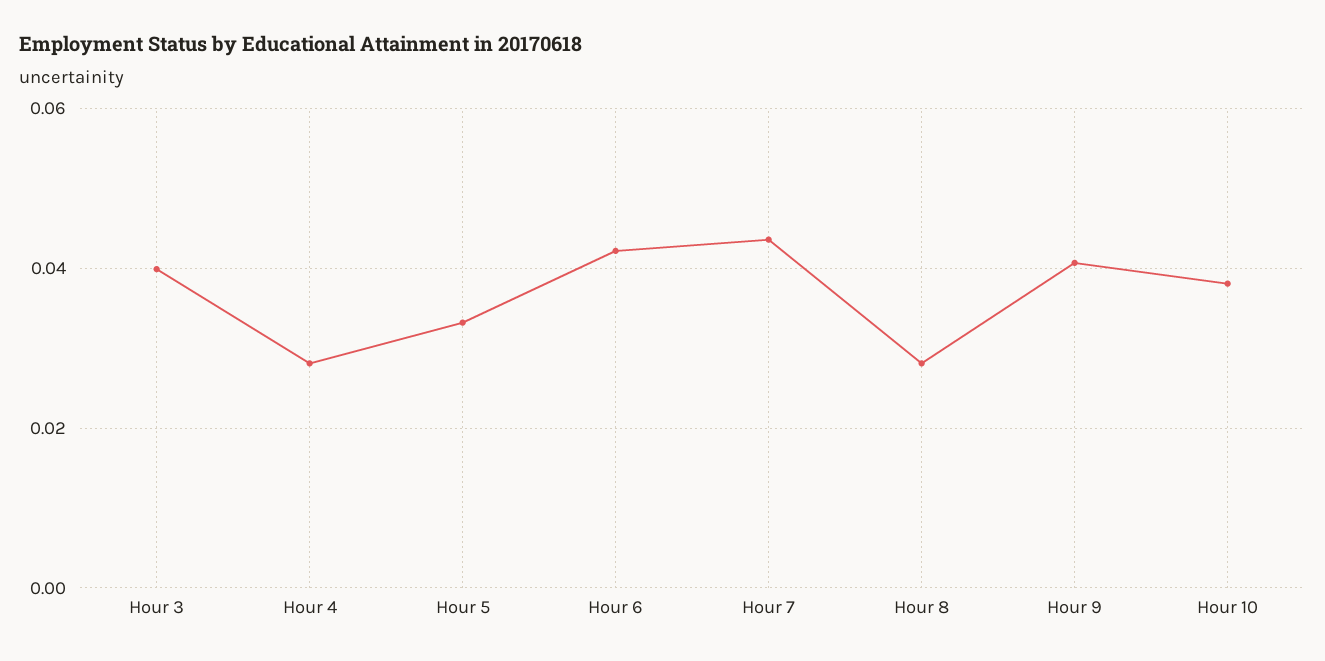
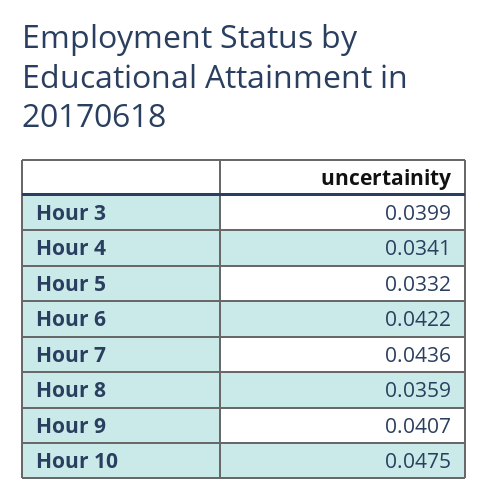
  {
    "Hour 3": 0.0399,
-   "Hour 4": 0.028,
+   "Hour 4": 0.0341,
    "Hour 5": 0.0332,
    "Hour 6": 0.0422,
    "Hour 7": 0.0436,
-   "Hour 8": 0.028,
+   "Hour 8": 0.0359,
    "Hour 9": 0.0407,
-   "Hour 10": 0.038
+   "Hour 10": 0.0475
  }

